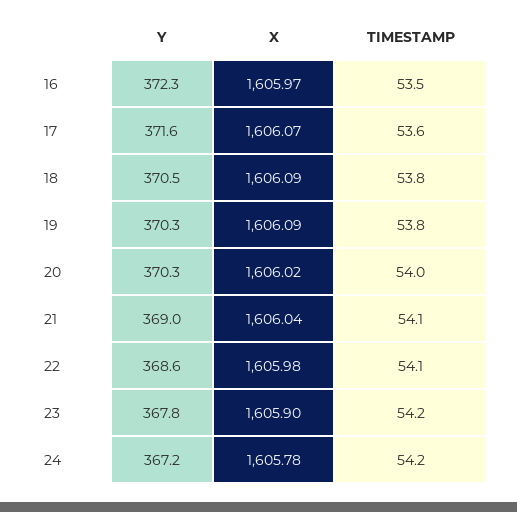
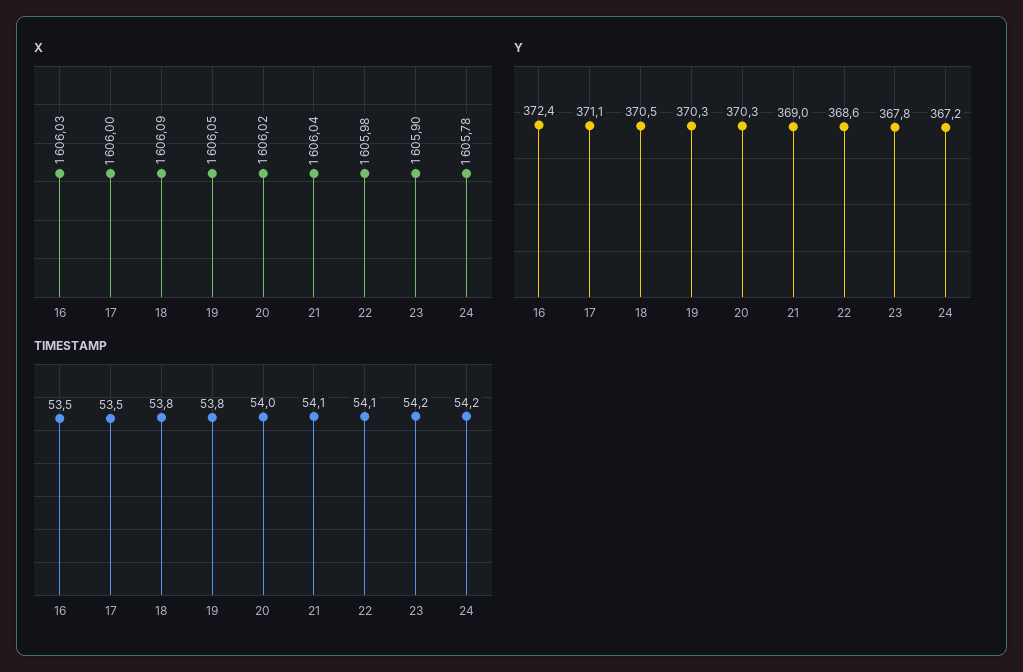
  {
    "Y": {
-     "16": 372.3,
+     "16": 372.4,
-     "17": 371.6,
+     "17": 371.1,
      "18": 370.5,
      "19": 370.3,
      "20": 370.3,
      "21": 369,
      "22": 368.6,
      "23": 367.8,
      "24": 367.2
    },
    "X": {
-     "16": 1605.97,
+     "16": 1606.03,
-     "17": 1606.07,
+     "17": 1606,
      "18": 1606.09,
-     "19": 1606.09,
+     "19": 1606.05,
      "20": 1606.02,
      "21": 1606.04,
      "22": 1605.98,
      "23": 1605.9,
      "24": 1605.78
    },
    "TIMESTAMP": {
      "16": 53.5,
-     "17": 53.6,
+     "17": 53.5,
      "18": 53.8,
      "19": 53.8,
      "20": 54,
      "21": 54.1,
      "22": 54.1,
      "23": 54.2,
      "24": 54.2
    }
  }

